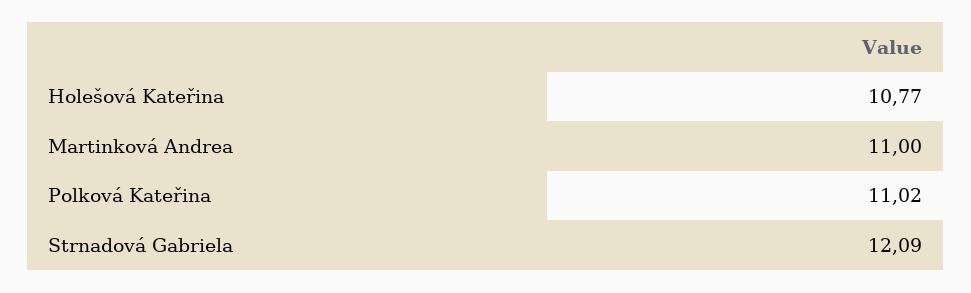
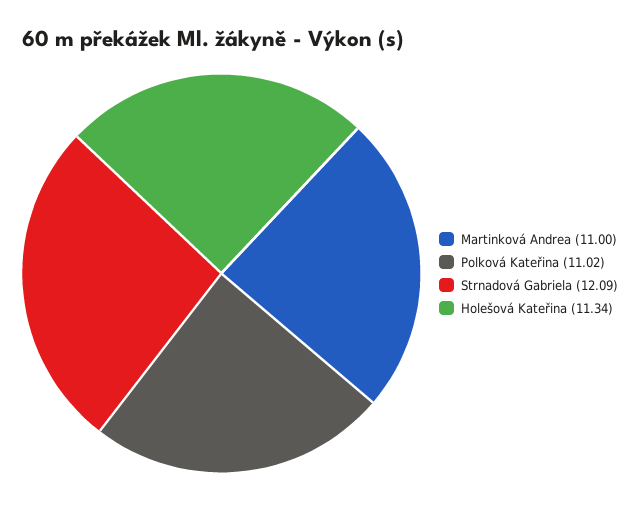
  {
-   "Holešová Kateřina": 10.77,
+   "Holešová Kateřina": 11.34,
    "Martinková Andrea": 11,
    "Polková Kateřina": 11.02,
    "Strnadová Gabriela": 12.09
  }

